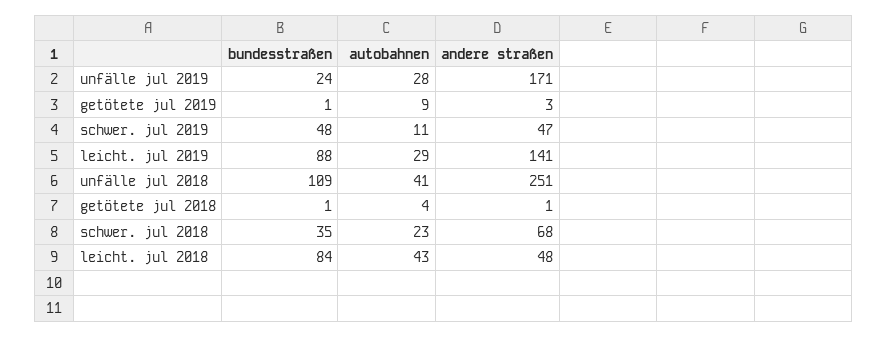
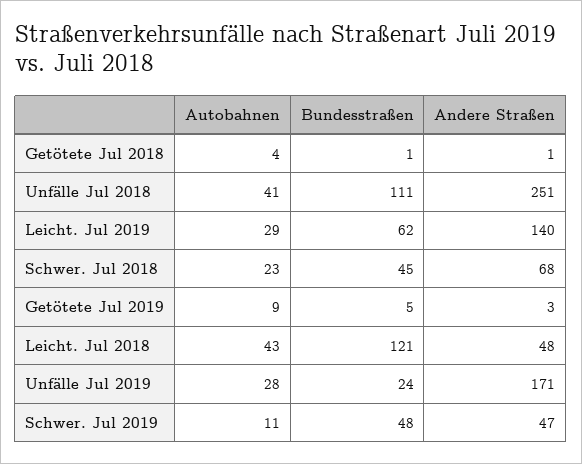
  {
    "bundesstraßen": {
      "unfälle jul 2019": 24,
-     "getötete jul 2019": 1,
+     "getötete jul 2019": 5,
      "schwer. jul 2019": 48,
-     "leicht. jul 2019": 88,
+     "leicht. jul 2019": 62,
-     "unfälle jul 2018": 109,
+     "unfälle jul 2018": 111,
      "getötete jul 2018": 1,
-     "schwer. jul 2018": 35,
+     "schwer. jul 2018": 45,
-     "leicht. jul 2018": 84
+     "leicht. jul 2018": 121
    },
    "autobahnen": {
      "unfälle jul 2019": 28,
      "getötete jul 2019": 9,
      "schwer. jul 2019": 11,
      "leicht. jul 2019": 29,
      "unfälle jul 2018": 41,
      "getötete jul 2018": 4,
      "schwer. jul 2018": 23,
      "leicht. jul 2018": 43
    },
    "andere straßen": {
      "unfälle jul 2019": 171,
      "getötete jul 2019": 3,
      "schwer. jul 2019": 47,
-     "leicht. jul 2019": 141,
+     "leicht. jul 2019": 140,
      "unfälle jul 2018": 251,
      "getötete jul 2018": 1,
      "schwer. jul 2018": 68,
      "leicht. jul 2018": 48
    }
  }

